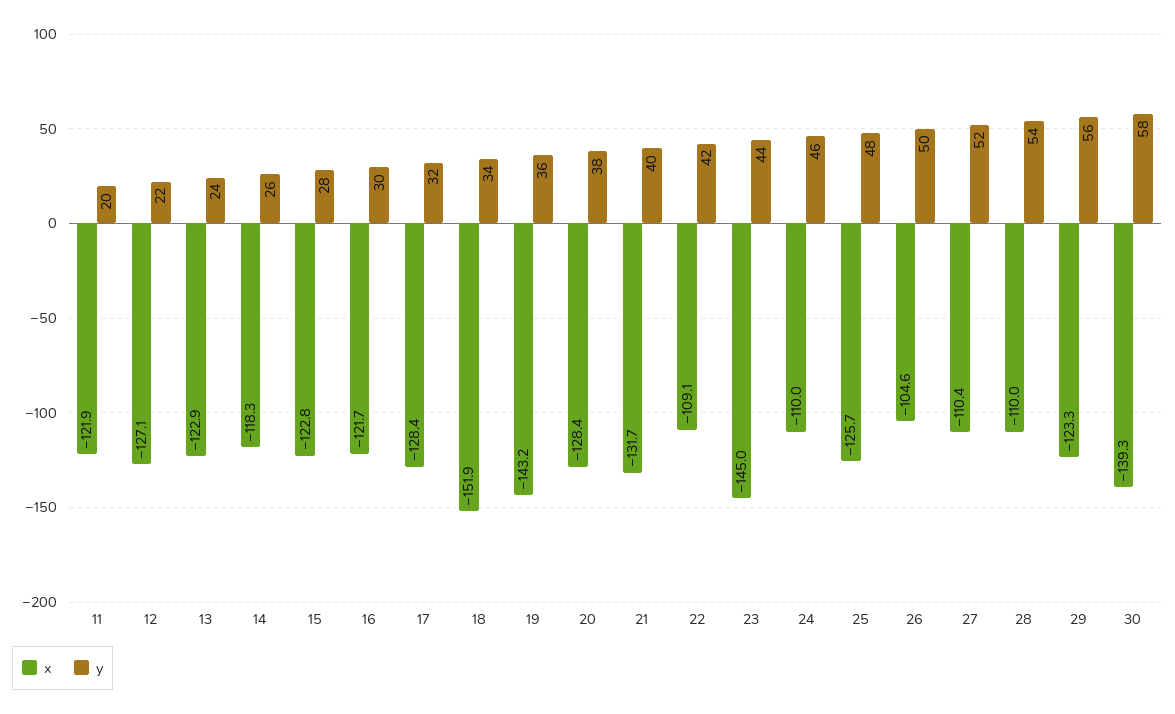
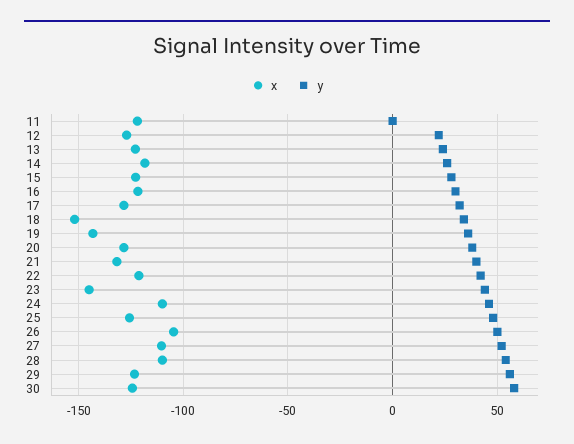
  {
    "x": {
      "11": -121.9,
      "12": -127.1,
      "13": -122.9,
      "14": -118.3,
      "15": -122.8,
      "16": -121.7,
      "17": -128.4,
      "18": -151.9,
      "19": -143.2,
      "20": -128.4,
      "21": -131.7,
-     "22": -109.1,
+     "22": -120,
      "23": -145,
      "24": -110,
      "25": -125.7,
      "26": -104.6,
      "27": -110.4,
      "28": -110,
      "29": -123.3,
-     "30": -139.3
+     "30": -125
    },
    "y": {
-     "11": 20,
+     "11": 0,
      "12": 22,
      "13": 24,
      "14": 26,
      "15": 28,
      "16": 30,
      "17": 32,
      "18": 34,
      "19": 36,
      "20": 38,
      "21": 40,
      "22": 42,
      "23": 44,
      "24": 46,
      "25": 48,
      "26": 50,
      "27": 52,
      "28": 54,
      "29": 56,
      "30": 58
    }
  }

